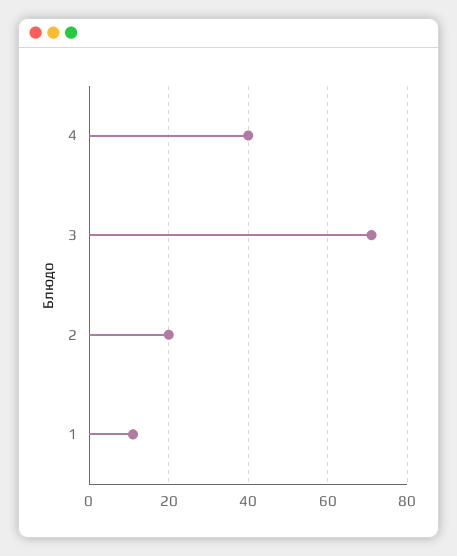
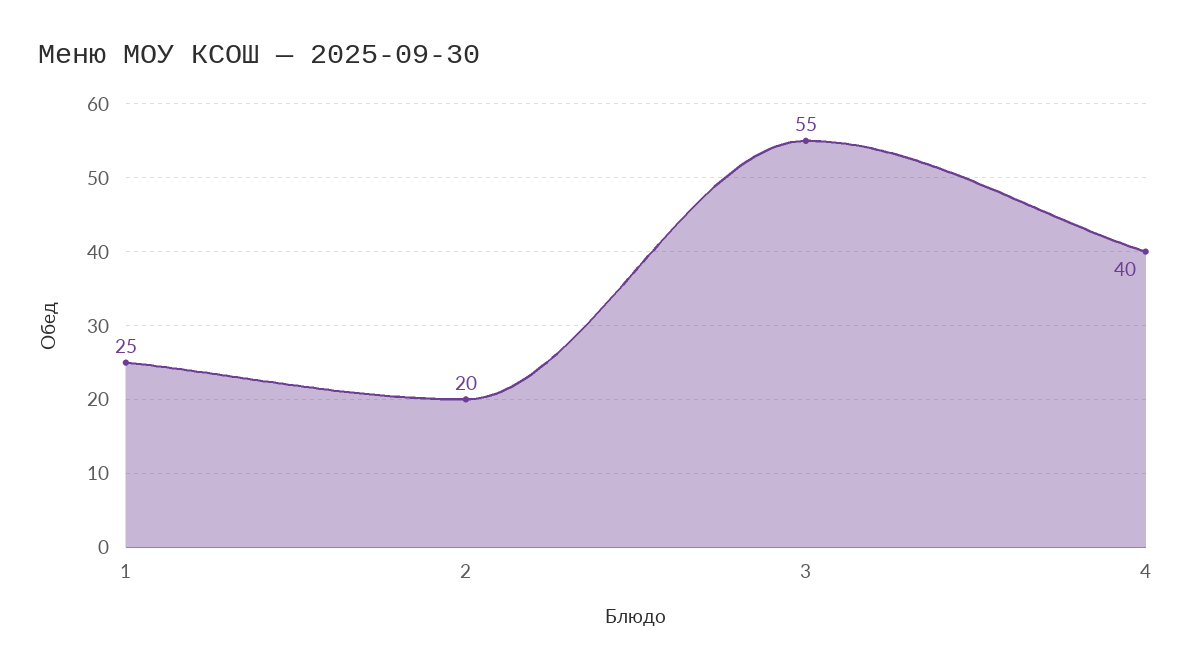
  {
    "4": 40,
-   "3": 70,
+   "3": 55,
    "2": 20,
-   "1": 10
+   "1": 25
  }

